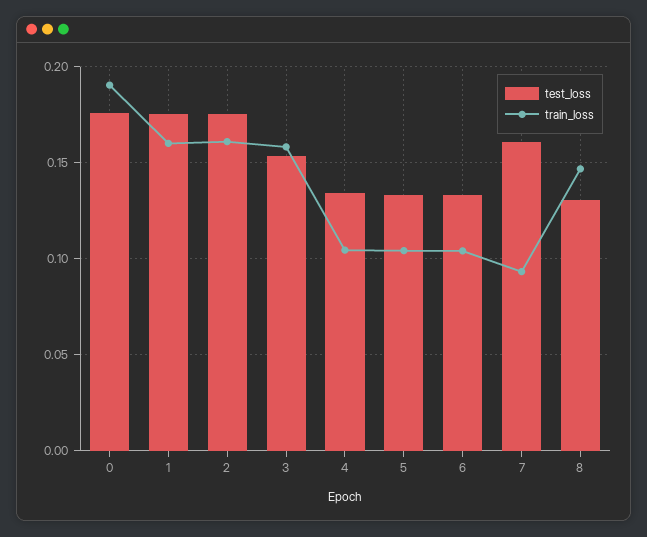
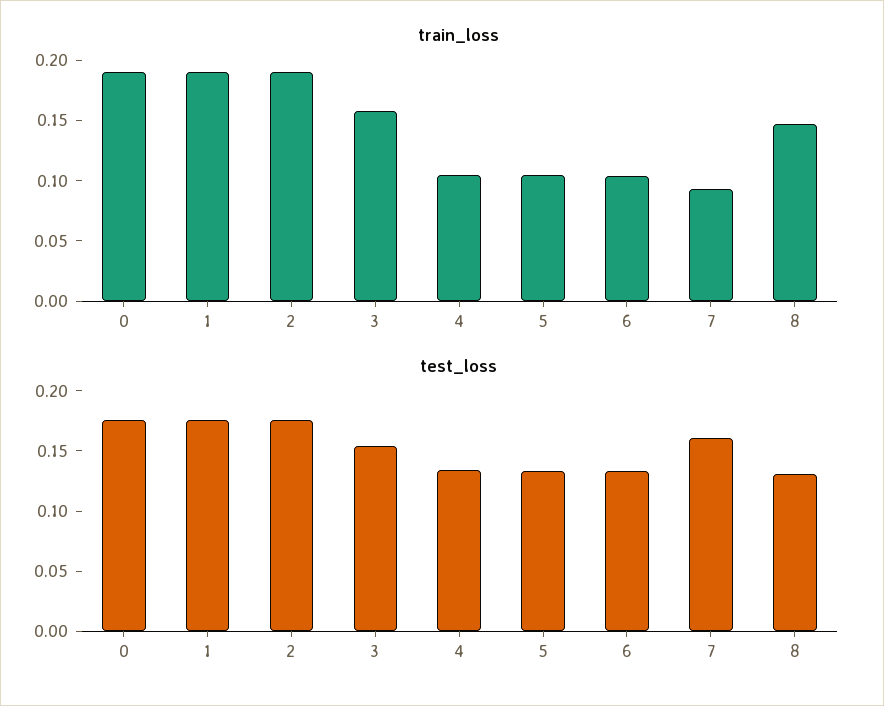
  {
    "test_loss": {
      "0": 0.175,
      "1": 0.175,
      "2": 0.175,
      "3": 0.155,
      "4": 0.135,
      "5": 0.135,
      "6": 0.135,
      "7": 0.16,
      "8": 0.13
    },
    "train_loss": {
      "0": 0.19,
-     "1": 0.16,
+     "1": 0.19,
-     "2": 0.16,
+     "2": 0.19,
      "3": 0.16,
      "4": 0.105,
      "5": 0.105,
      "6": 0.105,
      "7": 0.095,
      "8": 0.145
    }
  }

